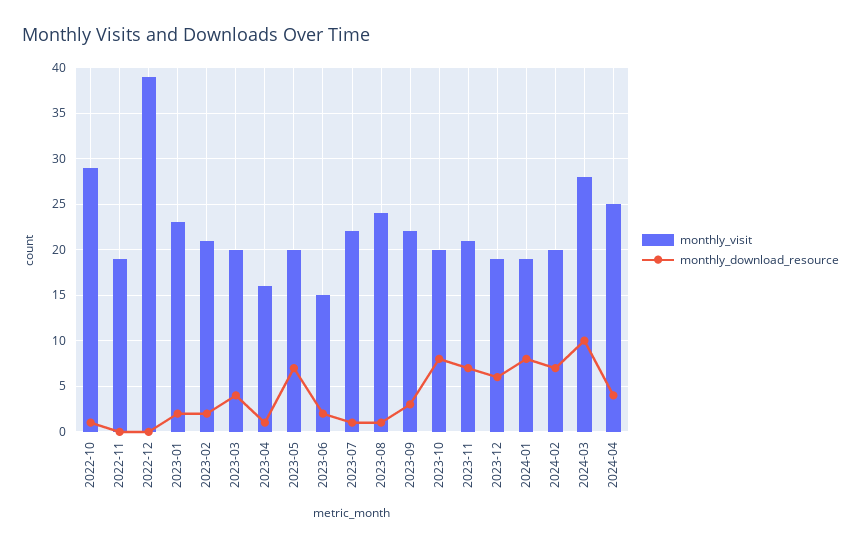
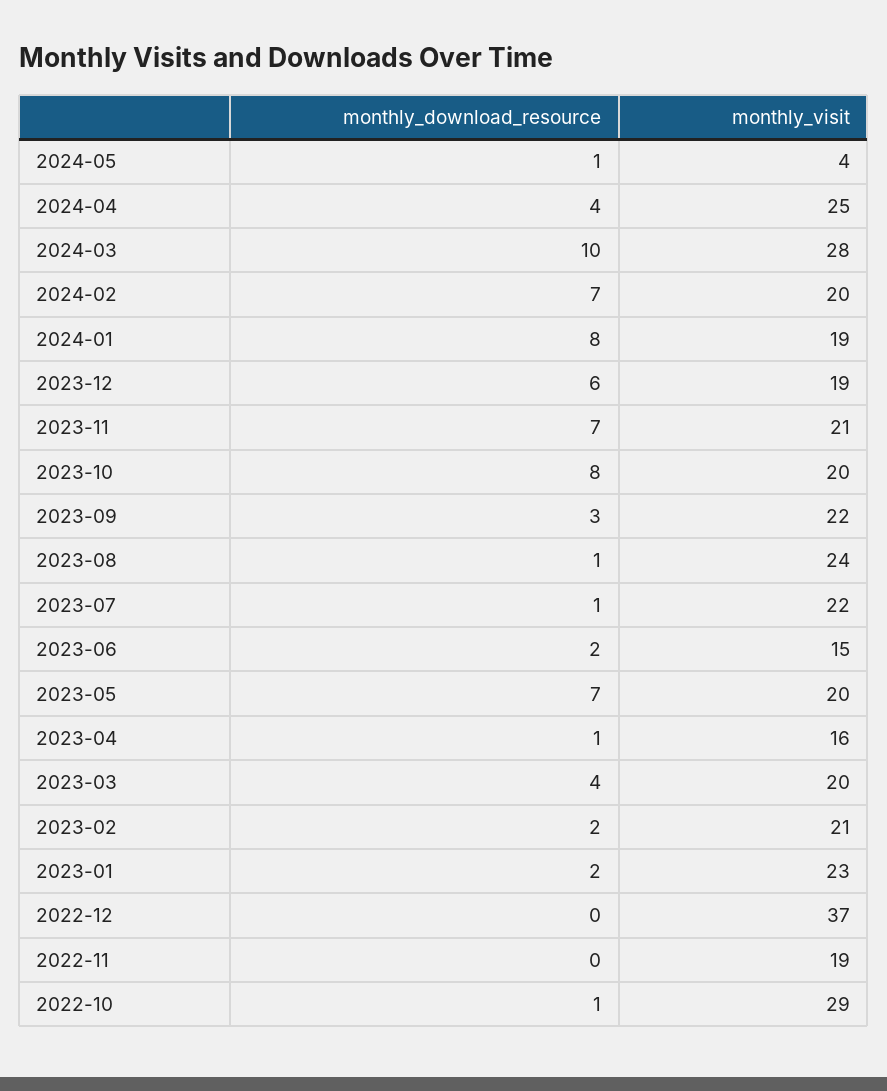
  {
    "monthly_visit": {
      "2022-10": 29,
      "2022-11": 19,
-     "2022-12": 39,
+     "2022-12": 37,
      "2023-01": 23,
      "2023-02": 21,
      "2023-03": 20,
      "2023-04": 16,
      "2023-05": 20,
      "2023-06": 15,
      "2023-07": 22,
      "2023-08": 24,
      "2023-09": 22,
      "2023-10": 20,
      "2023-11": 21,
      "2023-12": 19,
      "2024-01": 19,
      "2024-02": 20,
      "2024-03": 28,
-     "2024-04": 25
+     "2024-04": 25,
+     "2024-05": 4
    },
    "monthly_download_resource": {
      "2022-10": 1,
      "2022-11": 0,
      "2022-12": 0,
      "2023-01": 2,
      "2023-02": 2,
      "2023-03": 4,
      "2023-04": 1,
      "2023-05": 7,
      "2023-06": 2,
      "2023-07": 1,
      "2023-08": 1,
      "2023-09": 3,
      "2023-10": 8,
      "2023-11": 7,
      "2023-12": 6,
      "2024-01": 8,
      "2024-02": 7,
      "2024-03": 10,
-     "2024-04": 4
+     "2024-04": 4,
+     "2024-05": 1
    }
  }

